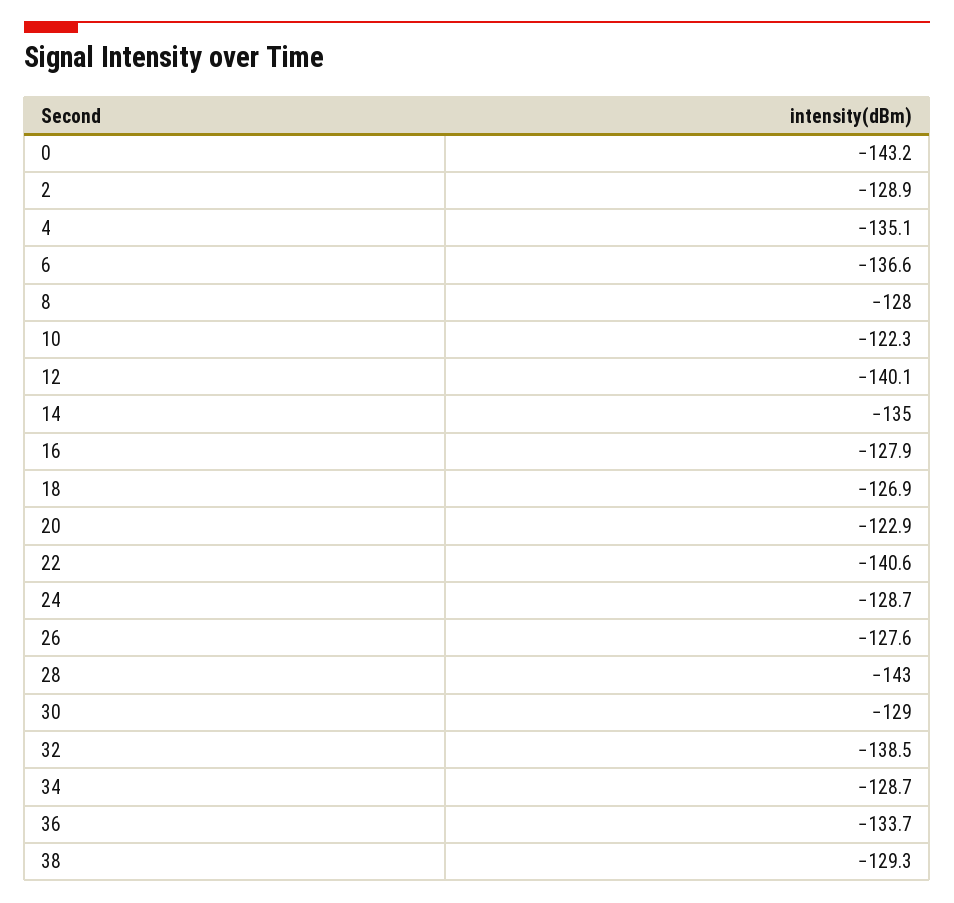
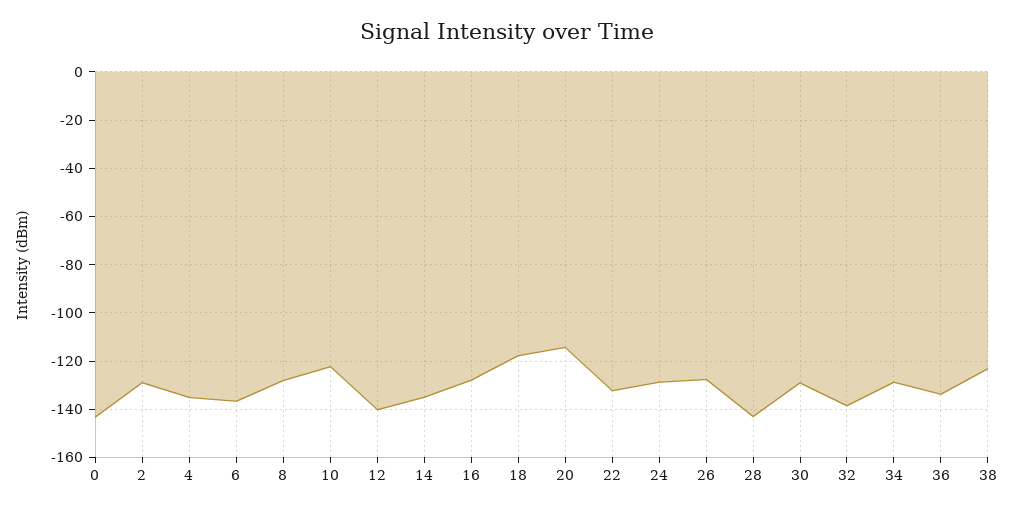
  {
    "0": -143.2,
    "2": -128.9,
    "4": -135.1,
    "6": -136.6,
    "8": -128,
    "10": -122.3,
    "12": -140.1,
    "14": -135,
    "16": -127.9,
-   "18": -126.9,
+   "18": -117.5,
-   "20": -122.9,
+   "20": -115,
-   "22": -140.6,
+   "22": -132.5,
    "24": -128.7,
    "26": -127.6,
    "28": -143,
    "30": -129,
    "32": -138.5,
    "34": -128.7,
    "36": -133.7,
-   "38": -129.3
+   "38": -122.5
  }

